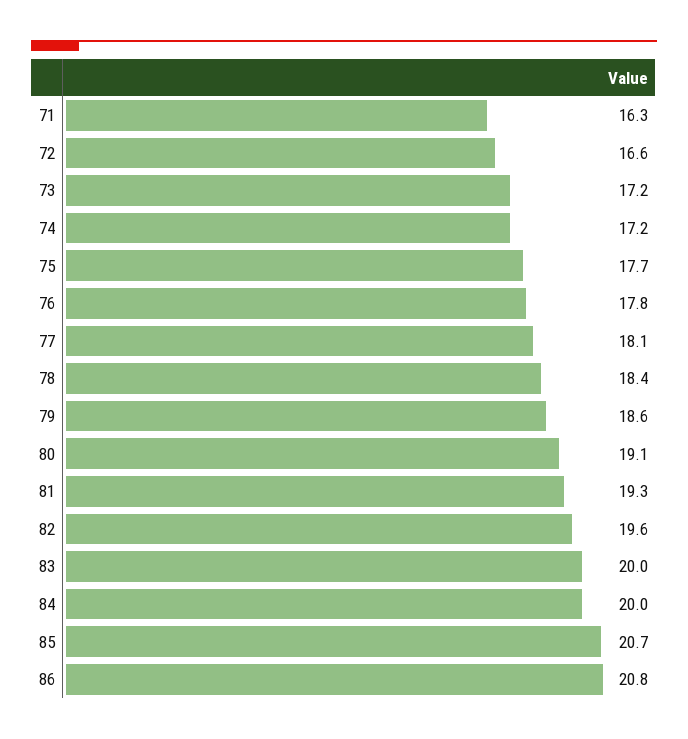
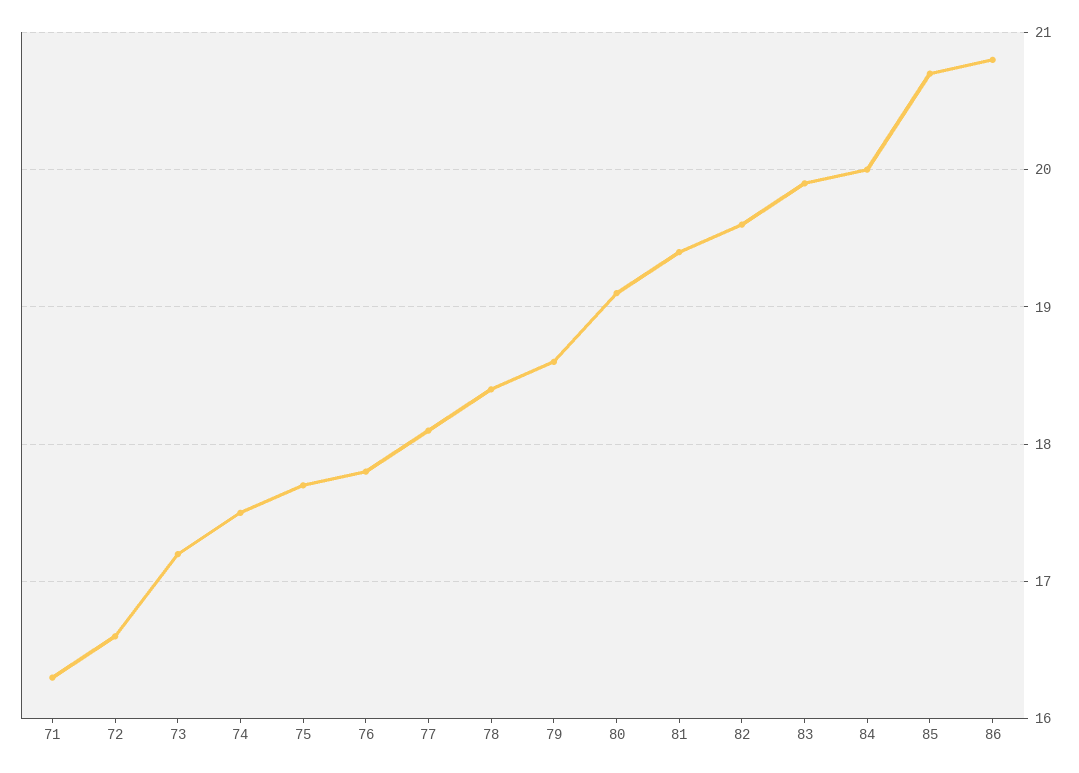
  {
    "71": 16.3,
    "72": 16.6,
    "73": 17.2,
-   "74": 17.2,
+   "74": 17.5,
    "75": 17.7,
    "76": 17.8,
    "77": 18.1,
    "78": 18.4,
    "79": 18.6,
    "80": 19.1,
-   "81": 19.3,
+   "81": 19.4,
    "82": 19.6,
-   "83": 20,
+   "83": 19.9,
    "84": 20,
    "85": 20.7,
    "86": 20.8
  }

